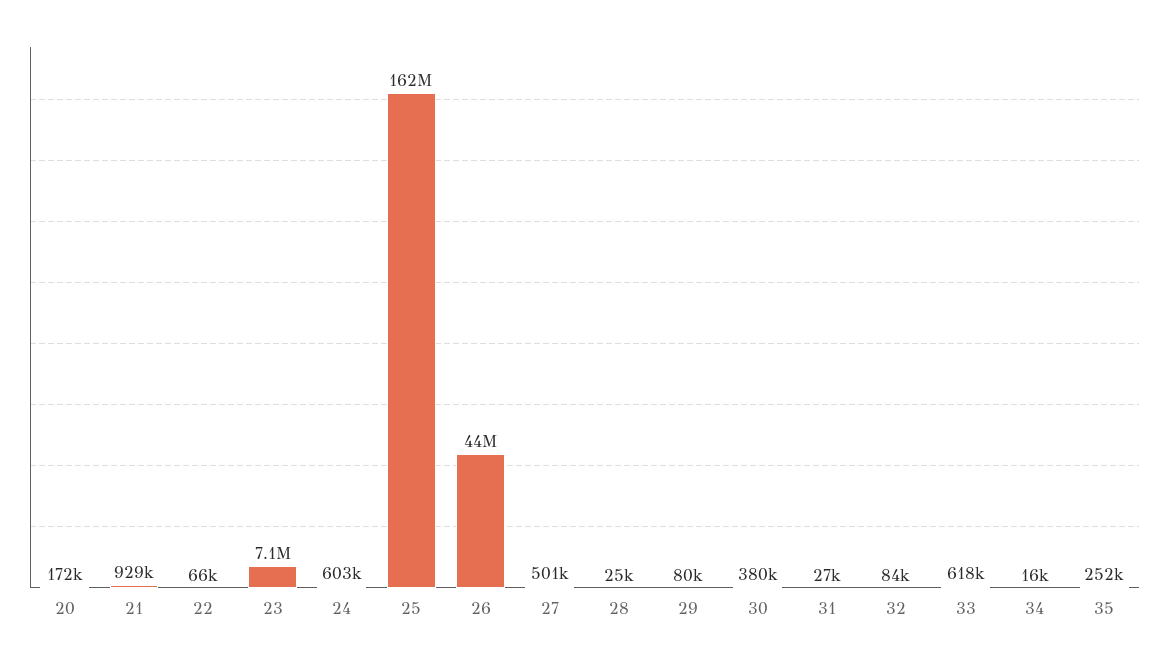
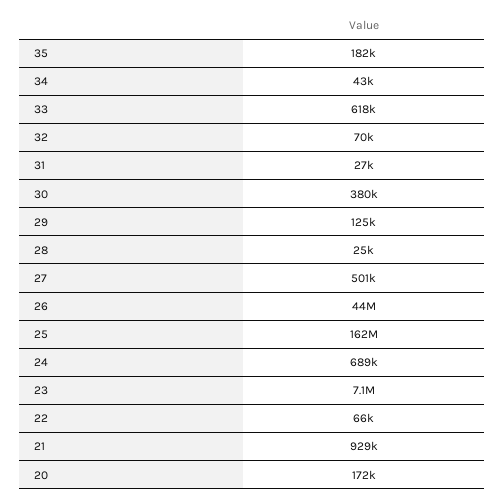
  {
    "20": 172000,
    "21": 929000,
    "22": 66000,
    "23": 7100000,
-   "24": 603000,
+   "24": 689000,
    "25": 162000000,
    "26": 44000000,
    "27": 501000,
    "28": 25000,
-   "29": 80000,
+   "29": 125000,
    "30": 380000,
    "31": 27000,
-   "32": 84000,
+   "32": 70000,
    "33": 618000,
-   "34": 16000,
+   "34": 43000,
-   "35": 252000
+   "35": 182000
  }

